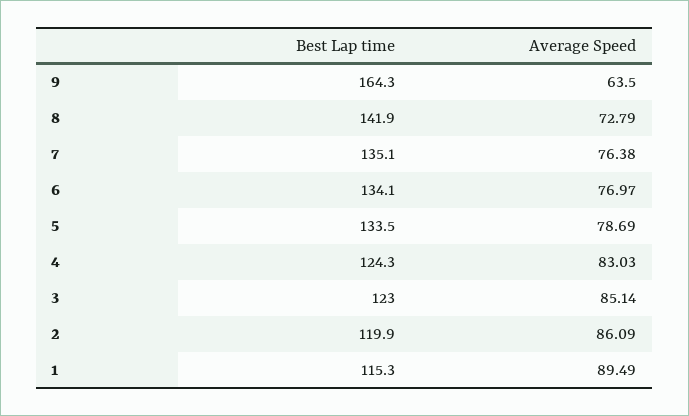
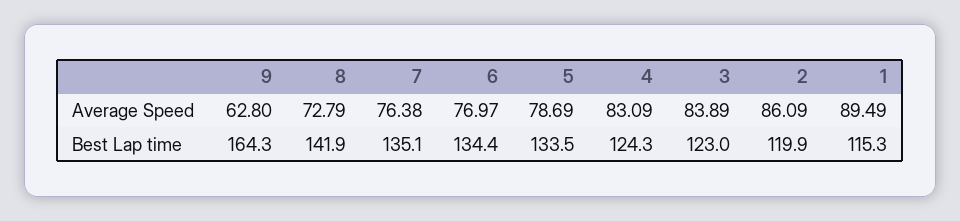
  {
    "Best Lap time": {
      "9": 164.3,
      "8": 141.9,
      "7": 135.1,
-     "6": 134.1,
+     "6": 134.4,
      "5": 133.5,
      "4": 124.3,
      "3": 123,
      "2": 119.9,
      "1": 115.3
    },
    "Average Speed": {
-     "9": 63.5,
+     "9": 62.8,
      "8": 72.79,
      "7": 76.38,
      "6": 76.97,
      "5": 78.69,
-     "4": 83.03,
+     "4": 83.09,
-     "3": 85.14,
+     "3": 83.89,
      "2": 86.09,
      "1": 89.49
    }
  }

